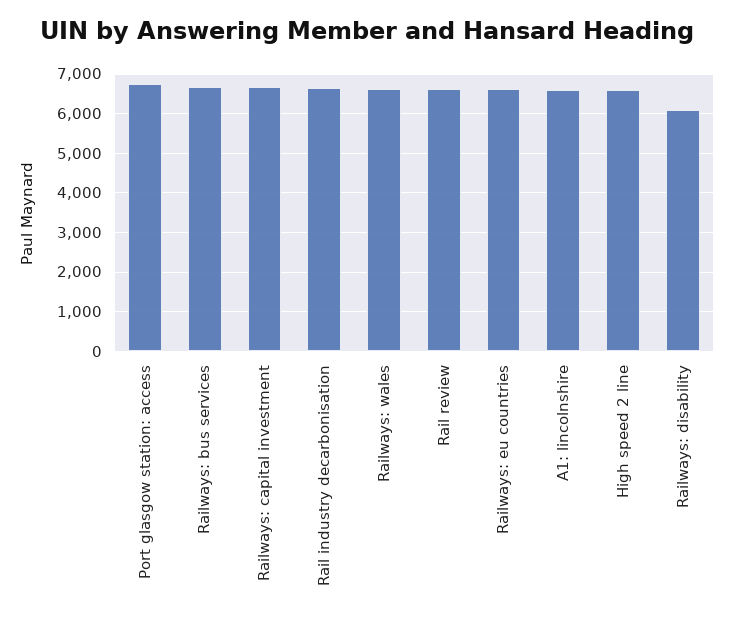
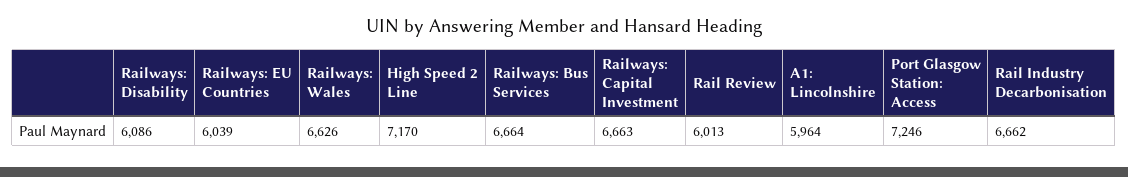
  {
-   "Port glasgow station: access": 6800,
+   "Port glasgow station: access": 7246,
    "Railways: bus services": 6664,
    "Railways: capital investment": 6663,
    "Rail industry decarbonisation": 6662,
    "Railways: wales": 6626,
-   "Rail review": 6600,
+   "Rail review": 6013,
-   "Railways: eu countries": 6600,
+   "Railways: eu countries": 6039,
-   "A1: lincolnshire": 6600,
+   "A1: lincolnshire": 5964,
-   "High speed 2 line": 6600,
+   "High speed 2 line": 7170,
    "Railways: disability": 6086
  }

